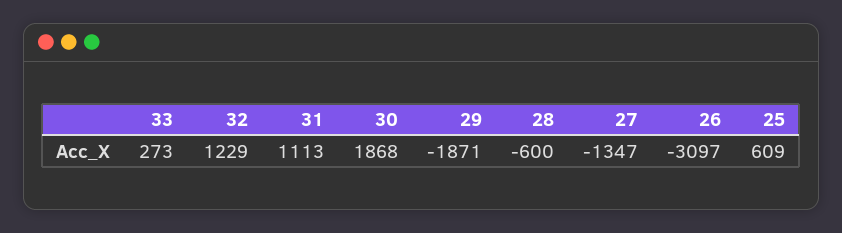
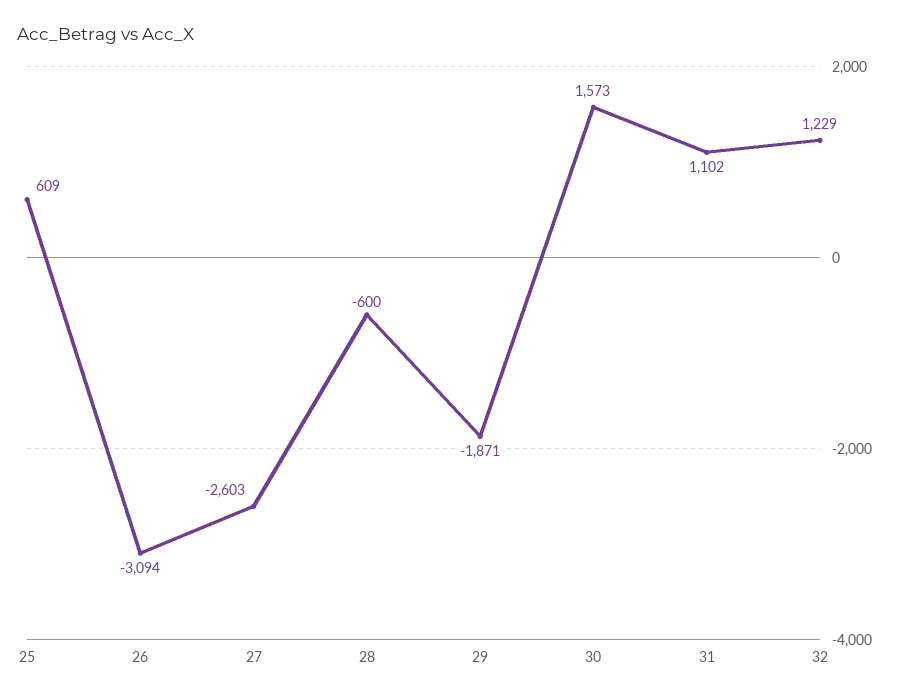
  {
-   "33": 273,
    "32": 1229,
-   "31": 1113,
+   "31": 1102,
-   "30": 1868,
+   "30": 1573,
    "29": -1871,
    "28": -600,
-   "27": -1347,
+   "27": -2603,
-   "26": -3097,
+   "26": -3094,
    "25": 609
  }

